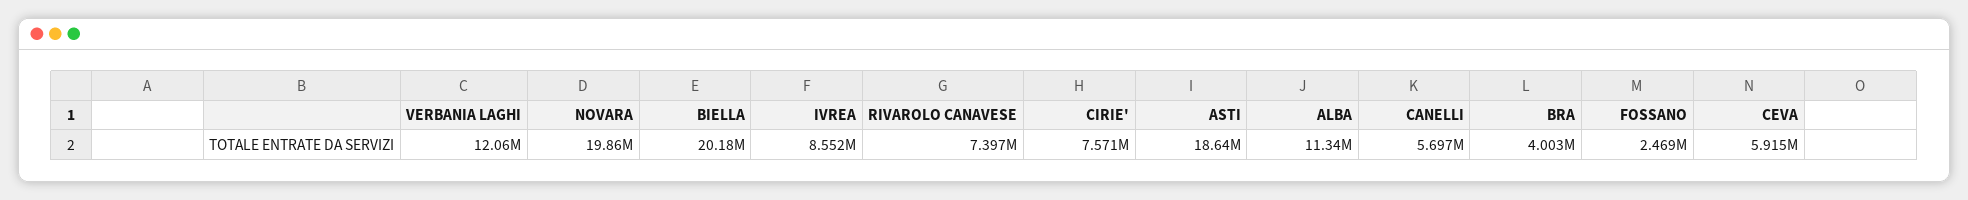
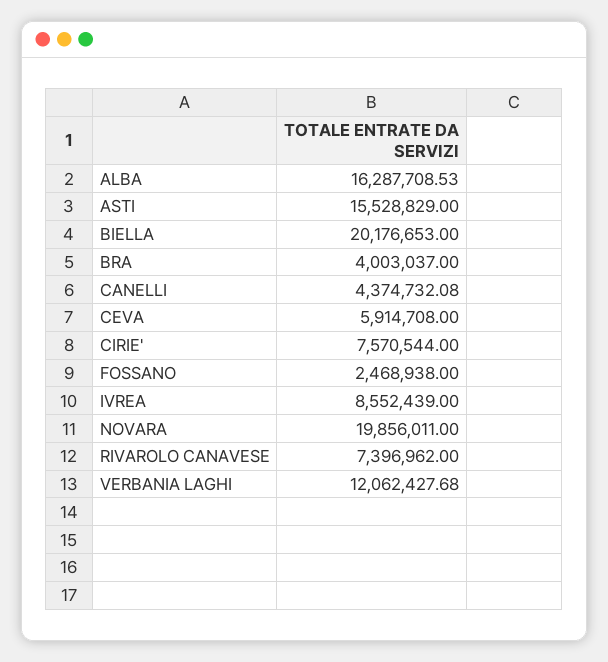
  {
    "VERBANIA LAGHI": 12062427.68,
    "NOVARA": 19856011,
    "BIELLA": 20176653,
    "IVREA": 8552439,
    "RIVAROLO CANAVESE": 7396962,
    "CIRIE'": 7570544,
-   "ASTI": 18640000,
+   "ASTI": 15528829,
-   "ALBA": 11340000,
+   "ALBA": 16287708.53,
-   "CANELLI": 5697000,
+   "CANELLI": 4374732.08,
    "BRA": 4003037,
    "FOSSANO": 2468938,
    "CEVA": 5914708
  }

